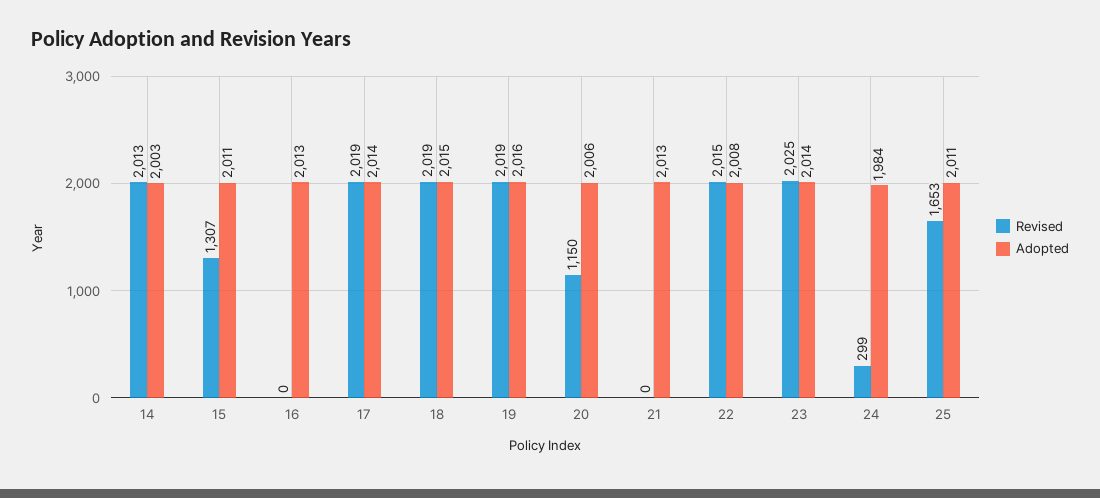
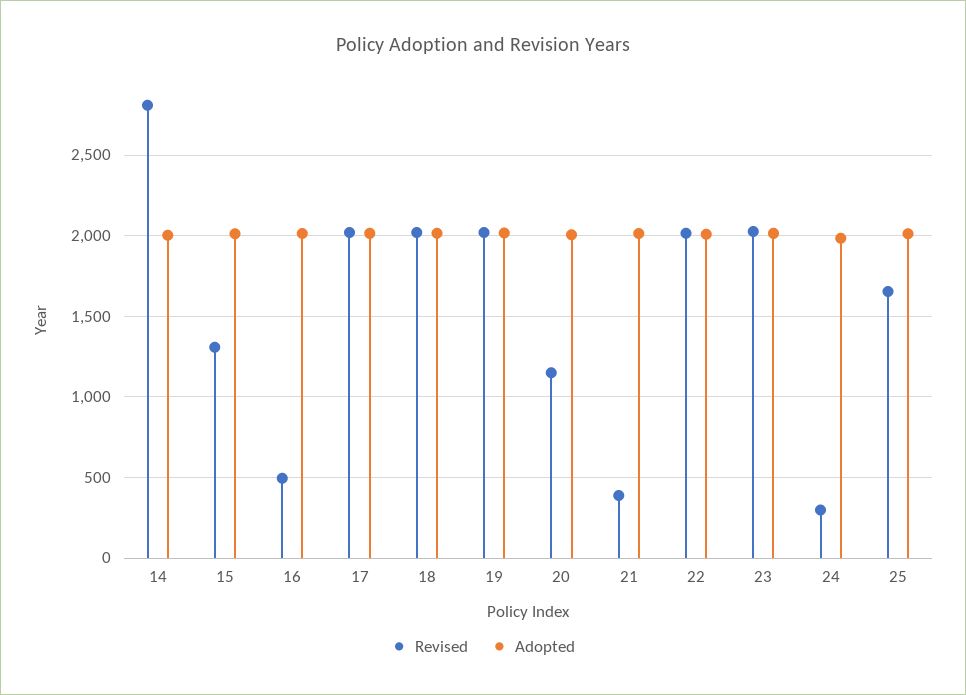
  {
    "Revised": {
-     "14": 2013,
+     "14": 2800,
      "15": 1307,
-     "16": 0,
+     "16": 500,
      "17": 2019,
      "18": 2019,
      "19": 2019,
      "20": 1150,
-     "21": 0,
+     "21": 400,
      "22": 2015,
      "23": 2025,
      "24": 299,
      "25": 1653
    },
    "Adopted": {
      "14": 2003,
      "15": 2011,
      "16": 2013,
      "17": 2014,
      "18": 2015,
      "19": 2016,
      "20": 2006,
      "21": 2013,
      "22": 2008,
      "23": 2014,
      "24": 1984,
      "25": 2011
    }
  }

